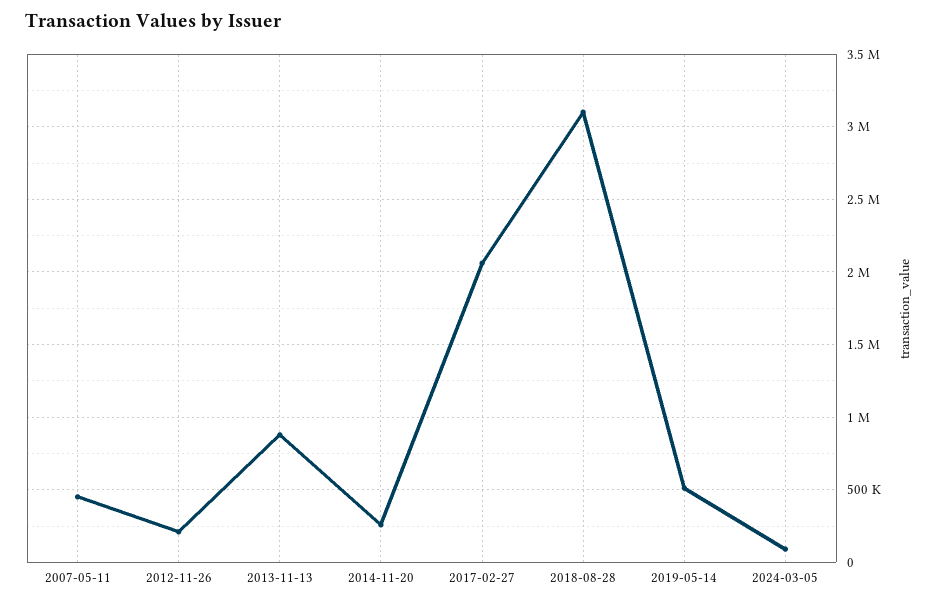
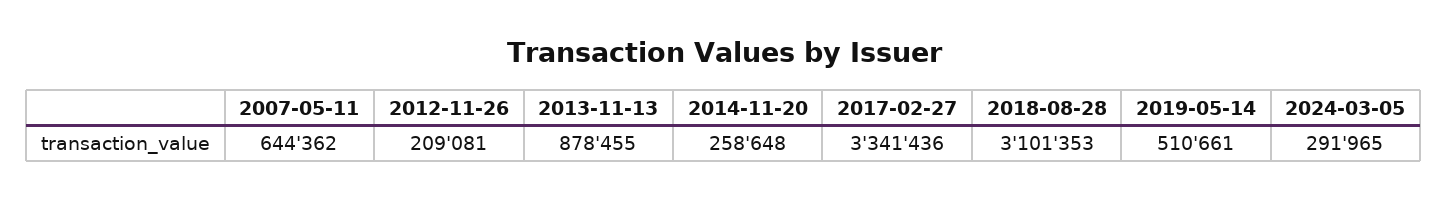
  {
-   "2007-05-11": 450000,
+   "2007-05-11": 644362,
    "2012-11-26": 209081,
    "2013-11-13": 878455,
    "2014-11-20": 258648,
-   "2017-02-27": 2050000,
+   "2017-02-27": 3341436,
    "2018-08-28": 3101353,
    "2019-05-14": 510661,
-   "2024-03-05": 100000
+   "2024-03-05": 291965
  }

